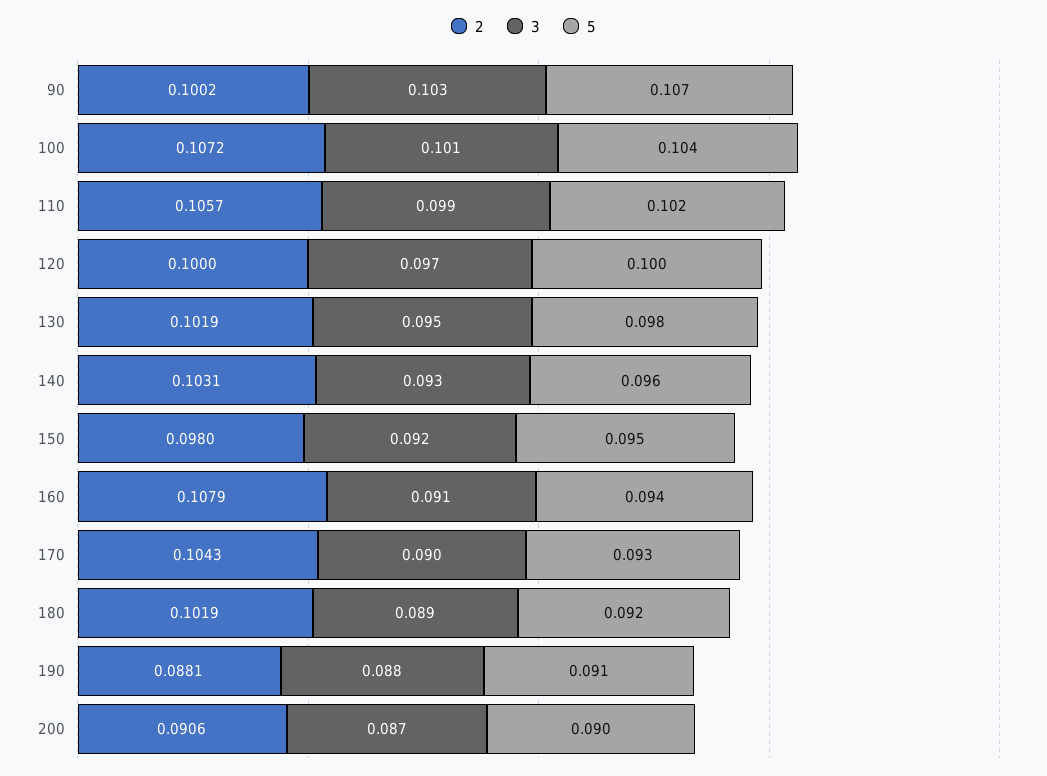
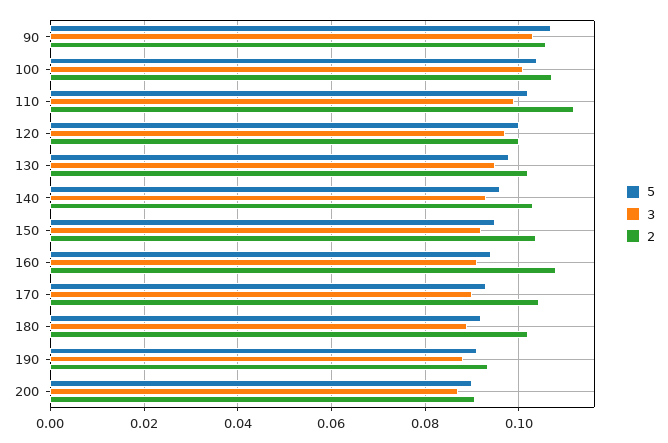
  {
    "2": {
-     "90": 0.1002,
+     "90": 0.106,
      "100": 0.1072,
-     "110": 0.1057,
+     "110": 0.112,
      "120": 0.1,
      "130": 0.1019,
      "140": 0.1031,
-     "150": 0.098,
+     "150": 0.104,
      "160": 0.1079,
      "170": 0.1043,
      "180": 0.1019,
-     "190": 0.0881,
+     "190": 0.094,
      "200": 0.0906
    },
    "3": {
      "90": 0.103,
      "100": 0.101,
      "110": 0.099,
      "120": 0.097,
      "130": 0.095,
      "140": 0.093,
      "150": 0.092,
      "160": 0.091,
      "170": 0.09,
      "180": 0.089,
      "190": 0.088,
      "200": 0.087
    },
    "5": {
      "90": 0.107,
      "100": 0.104,
      "110": 0.102,
      "120": 0.1,
      "130": 0.098,
      "140": 0.096,
      "150": 0.095,
      "160": 0.094,
      "170": 0.093,
      "180": 0.092,
      "190": 0.091,
      "200": 0.09
    }
  }

